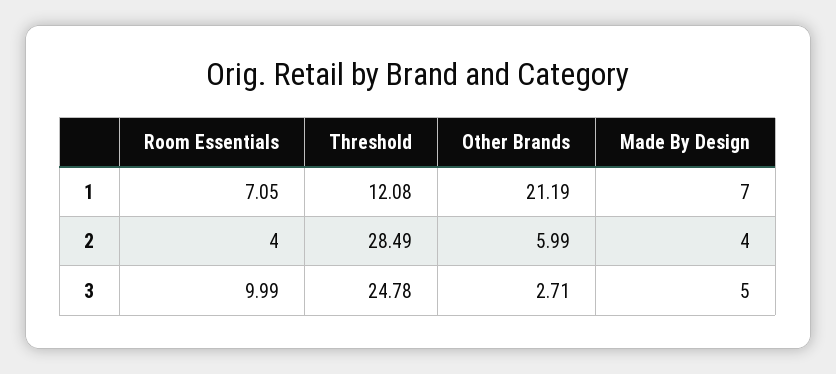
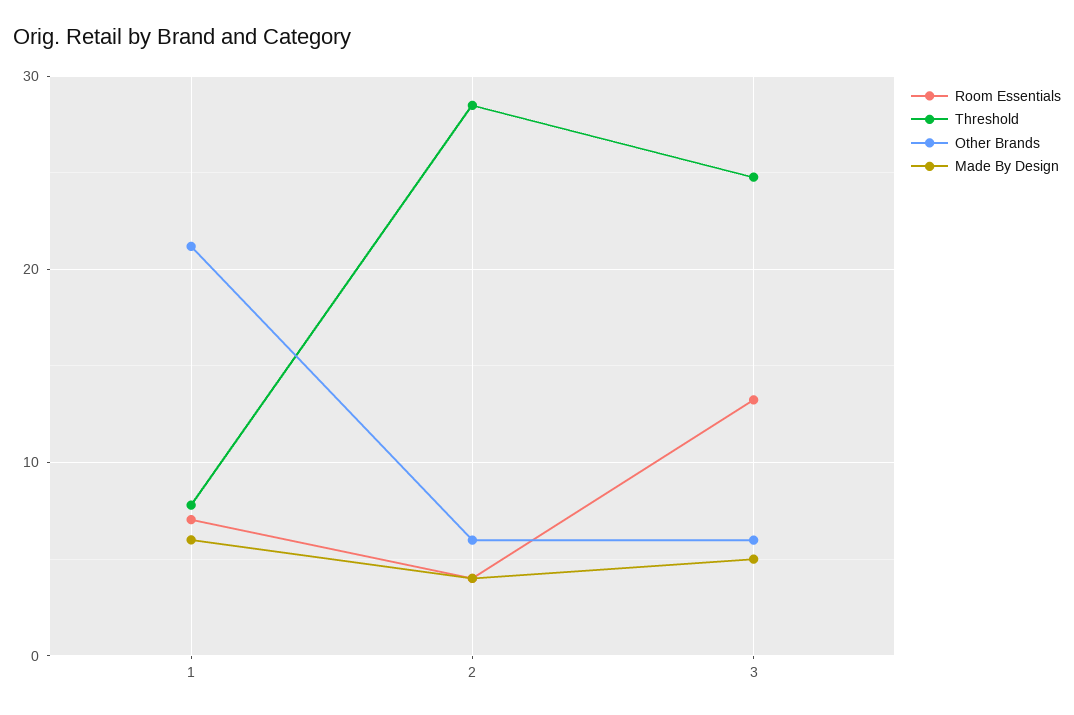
  {
    "Room Essentials": {
      "1": 7.05,
      "2": 4,
-     "3": 9.99
+     "3": 13
    },
    "Threshold": {
-     "1": 12.08,
+     "1": 8,
      "2": 28.49,
      "3": 24.78
    },
    "Other Brands": {
      "1": 21.19,
      "2": 5.99,
-     "3": 2.71
+     "3": 6
    },
    "Made By Design": {
-     "1": 7,
+     "1": 6,
      "2": 4,
      "3": 5
    }
  }

